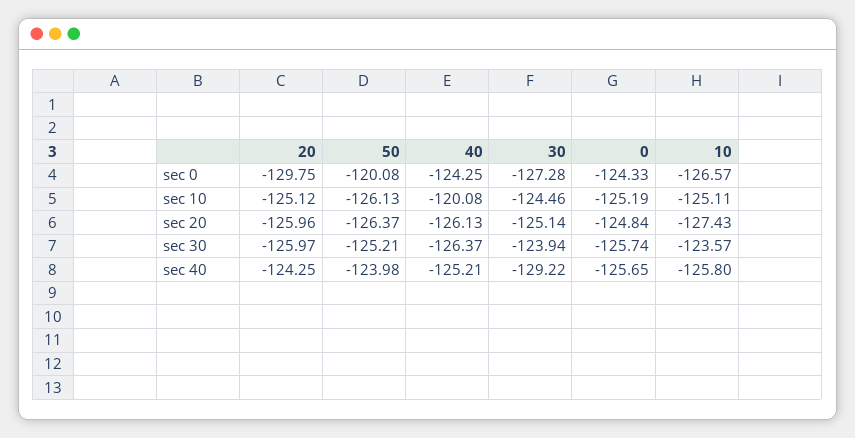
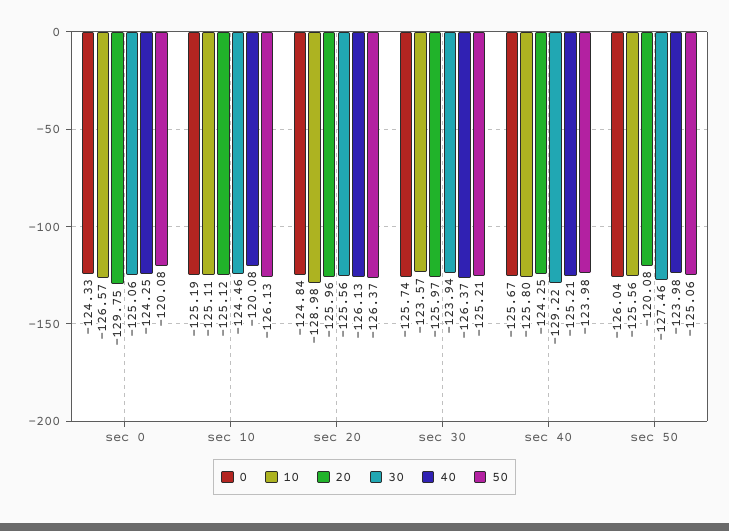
  {
    "20": {
      "sec 0": -129.75,
      "sec 10": -125.12,
      "sec 20": -125.96,
      "sec 30": -125.97,
-     "sec 40": -124.25
+     "sec 40": -124.25,
+     "sec 50": -120.08
    },
    "50": {
      "sec 0": -120.08,
      "sec 10": -126.13,
      "sec 20": -126.37,
      "sec 30": -125.21,
-     "sec 40": -123.98
+     "sec 40": -123.98,
+     "sec 50": -125.06
    },
    "40": {
      "sec 0": -124.25,
      "sec 10": -120.08,
      "sec 20": -126.13,
      "sec 30": -126.37,
-     "sec 40": -125.21
+     "sec 40": -125.21,
+     "sec 50": -123.98
    },
    "30": {
-     "sec 0": -127.28,
+     "sec 0": -125.06,
      "sec 10": -124.46,
-     "sec 20": -125.14,
+     "sec 20": -125.56,
      "sec 30": -123.94,
-     "sec 40": -129.22
+     "sec 40": -129.22,
+     "sec 50": -127.46
    },
    "0": {
      "sec 0": -124.33,
      "sec 10": -125.19,
      "sec 20": -124.84,
      "sec 30": -125.74,
-     "sec 40": -125.65
+     "sec 40": -125.67,
+     "sec 50": -126.04
    },
    "10": {
      "sec 0": -126.57,
      "sec 10": -125.11,
-     "sec 20": -127.43,
+     "sec 20": -128.98,
      "sec 30": -123.57,
-     "sec 40": -125.8
+     "sec 40": -125.8,
+     "sec 50": -125.56
    }
  }

